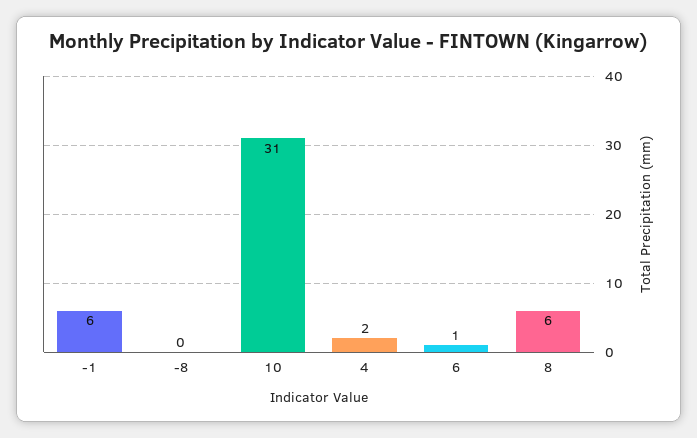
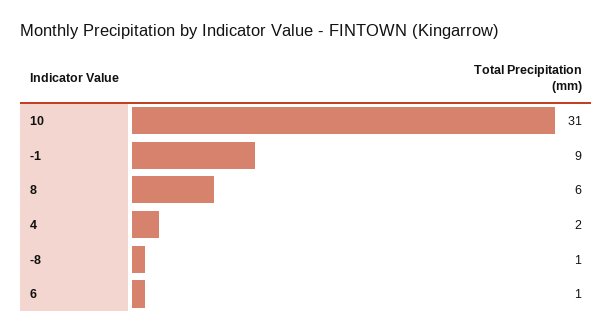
  {
-   "-1": 6,
+   "-1": 9,
-   "-8": 0,
+   "-8": 1,
    "10": 31,
    "4": 2,
    "6": 1,
    "8": 6
  }

